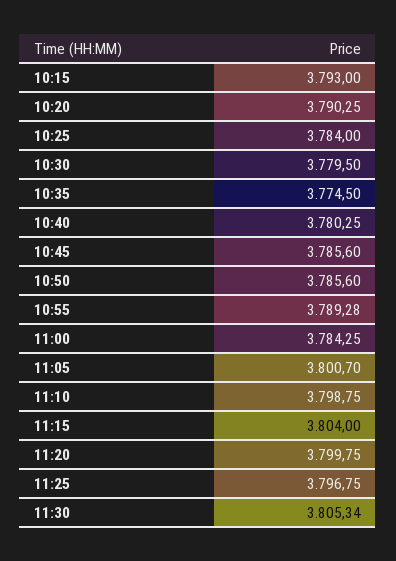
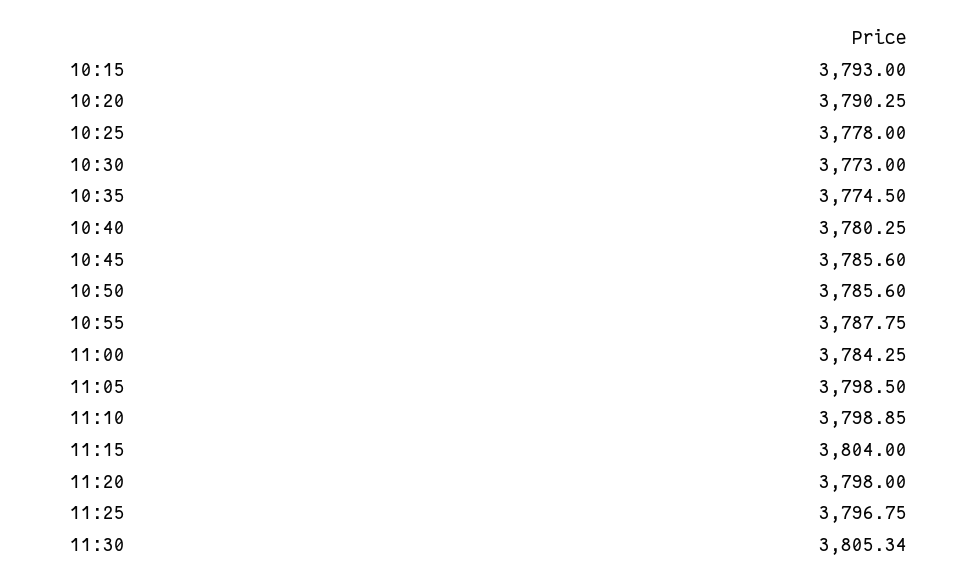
  {
    "10:15": 3793,
    "10:20": 3790.25,
-   "10:25": 3784,
+   "10:25": 3778,
-   "10:30": 3779.5,
+   "10:30": 3773,
    "10:35": 3774.5,
    "10:40": 3780.25,
    "10:45": 3785.6,
    "10:50": 3785.6,
-   "10:55": 3789.28,
+   "10:55": 3787.75,
    "11:00": 3784.25,
-   "11:05": 3800.7,
+   "11:05": 3798.5,
-   "11:10": 3798.75,
+   "11:10": 3798.85,
    "11:15": 3804,
-   "11:20": 3799.75,
+   "11:20": 3798,
    "11:25": 3796.75,
    "11:30": 3805.34
  }

